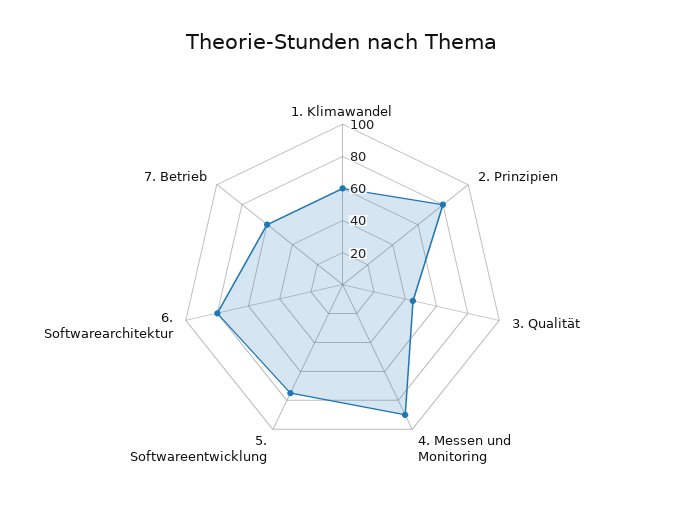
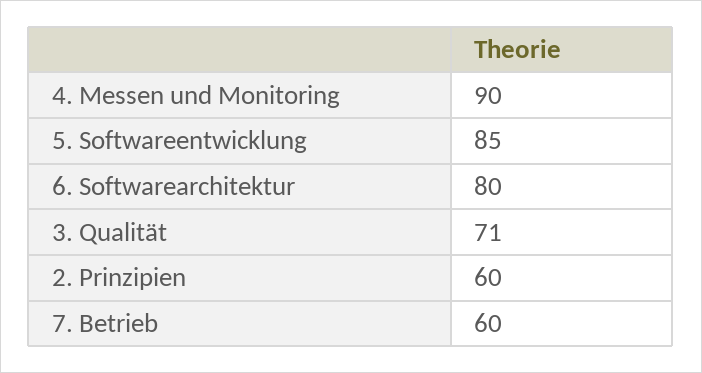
  {
-   "1. Klimawandel": 60,
-   "2. Prinzipien": 80,
+   "2. Prinzipien": 60,
-   "3. Qualität": 45,
+   "3. Qualität": 71,
    "4. Messen und Monitoring": 90,
-   "5. Softwareentwicklung": 75,
+   "5. Softwareentwicklung": 85,
    "6. Softwarearchitektur": 80,
    "7. Betrieb": 60
  }

